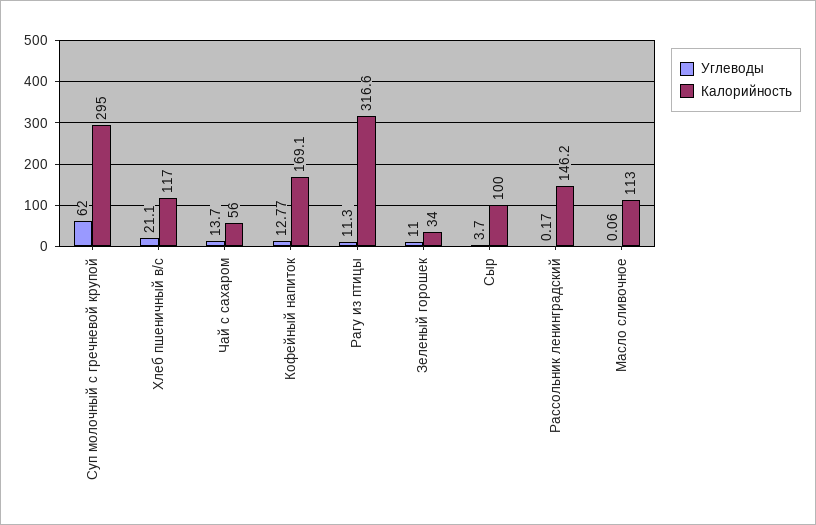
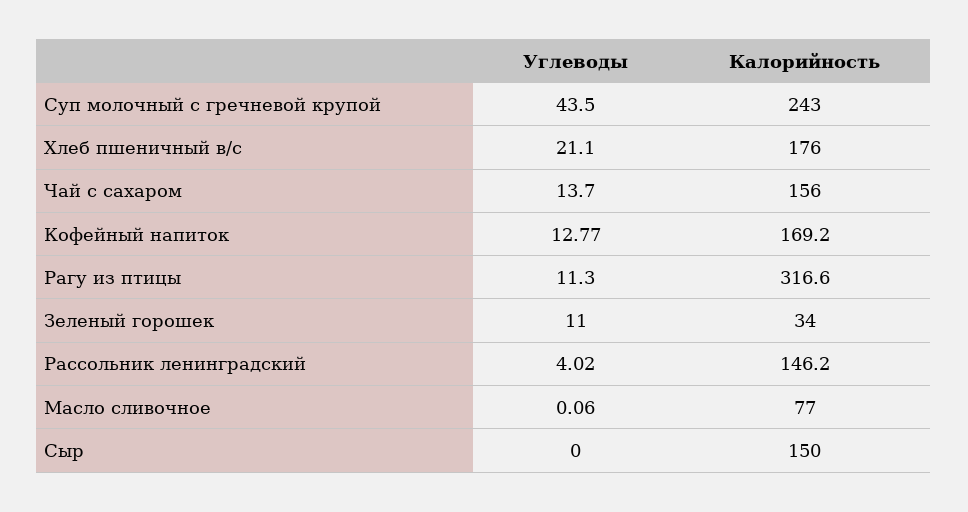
  {
    "Углеводы": {
-     "Суп молочный с гречневой крупой": 62,
+     "Суп молочный с гречневой крупой": 43.5,
      "Хлеб пшеничный в/с": 21.1,
      "Чай с сахаром": 13.7,
      "Кофейный напиток": 12.77,
      "Рагу из птицы": 11.3,
      "Зеленый горошек": 11,
-     "Сыр": 3.7,
+     "Сыр": 0,
-     "Рассольник ленинградский": 0.17,
+     "Рассольник ленинградский": 4.02,
      "Масло сливочное": 0.06
    },
    "Калорийность": {
-     "Суп молочный с гречневой крупой": 295,
+     "Суп молочный с гречневой крупой": 243,
-     "Хлеб пшеничный в/с": 117,
+     "Хлеб пшеничный в/с": 176,
-     "Чай с сахаром": 56,
+     "Чай с сахаром": 156,
-     "Кофейный напиток": 169.1,
+     "Кофейный напиток": 169.2,
      "Рагу из птицы": 316.6,
      "Зеленый горошек": 34,
-     "Сыр": 100,
+     "Сыр": 150,
      "Рассольник ленинградский": 146.2,
-     "Масло сливочное": 113
+     "Масло сливочное": 77
    }
  }

